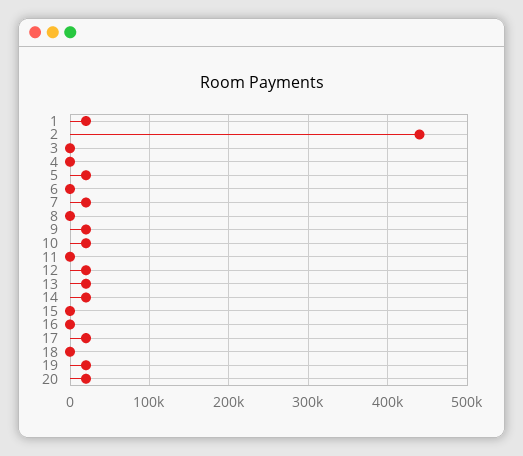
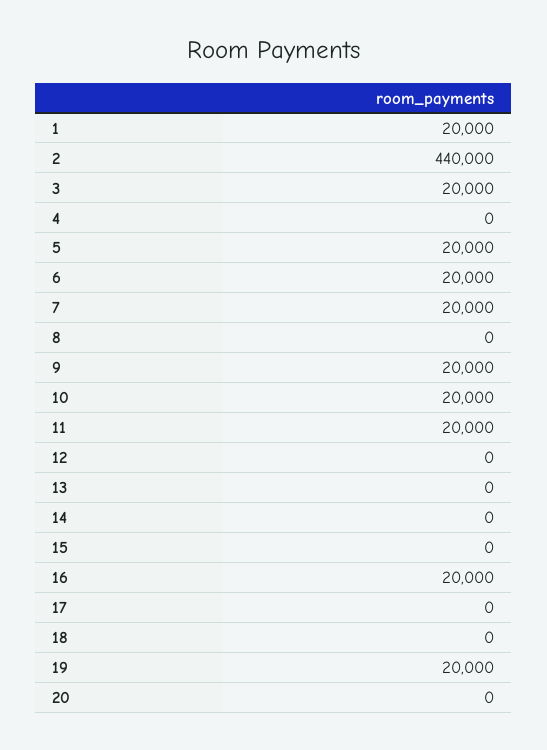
  {
    "1": 20000,
    "2": 440000,
-   "3": 0,
+   "3": 20000,
    "4": 0,
    "5": 20000,
-   "6": 0,
+   "6": 20000,
    "7": 20000,
    "8": 0,
    "9": 20000,
    "10": 20000,
-   "11": 0,
+   "11": 20000,
-   "12": 20000,
+   "12": 0,
-   "13": 20000,
+   "13": 0,
-   "14": 20000,
+   "14": 0,
    "15": 0,
-   "16": 0,
+   "16": 20000,
-   "17": 20000,
+   "17": 0,
    "18": 0,
    "19": 20000,
-   "20": 20000
+   "20": 0
  }

